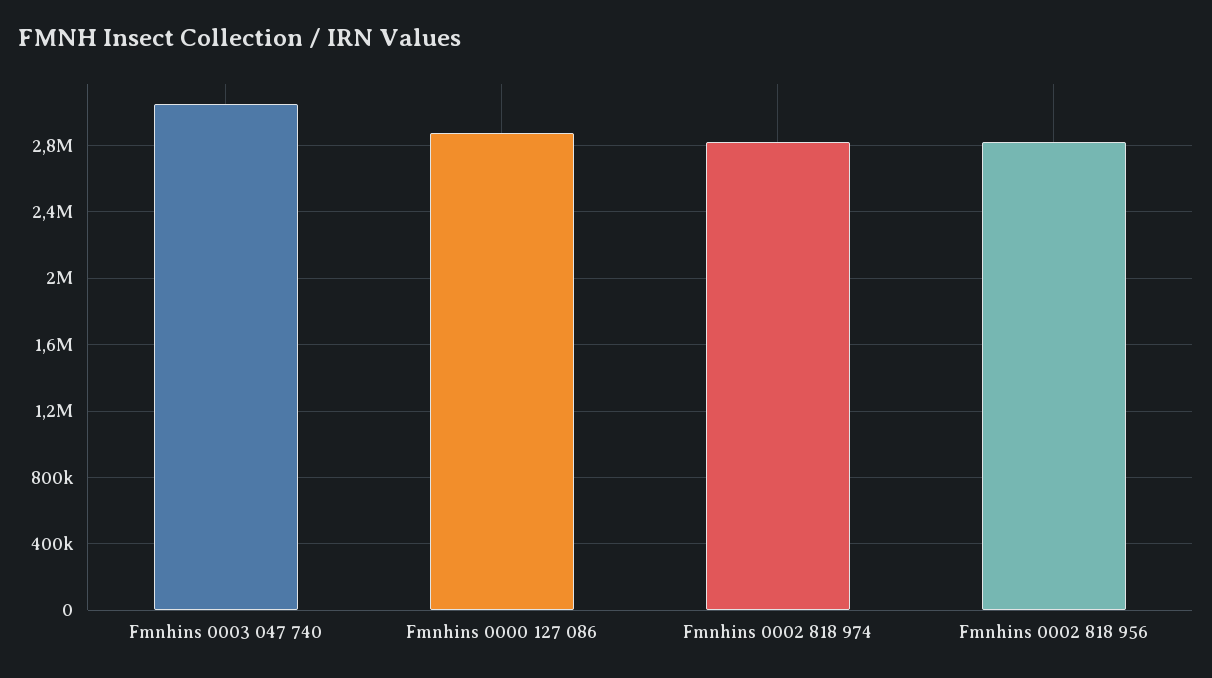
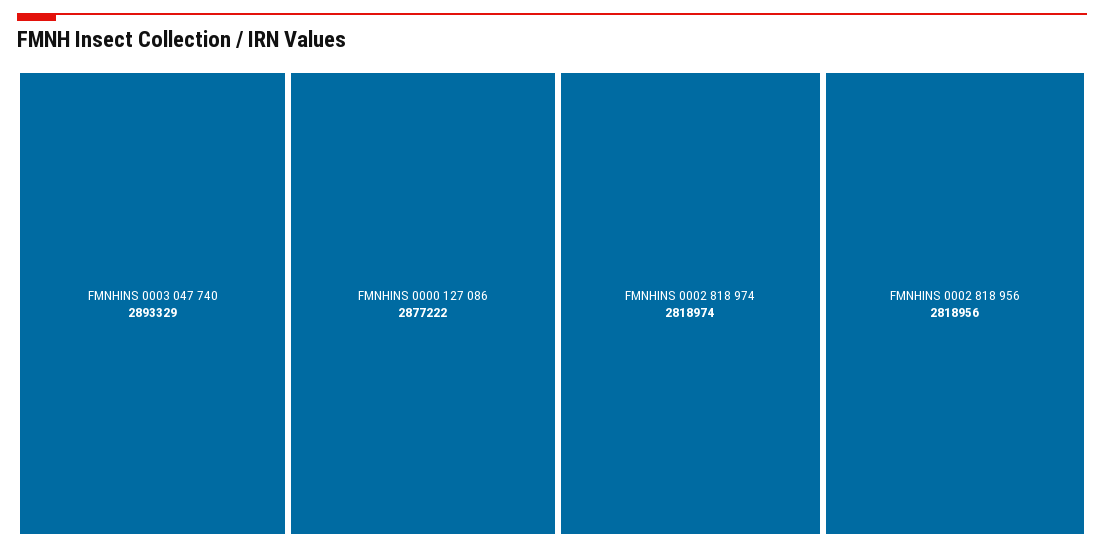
  {
-   "Fmnhins 0003 047 740": 3050000,
+   "Fmnhins 0003 047 740": 2893329,
    "Fmnhins 0000 127 086": 2877222,
    "Fmnhins 0002 818 974": 2818974,
    "Fmnhins 0002 818 956": 2818956
  }

